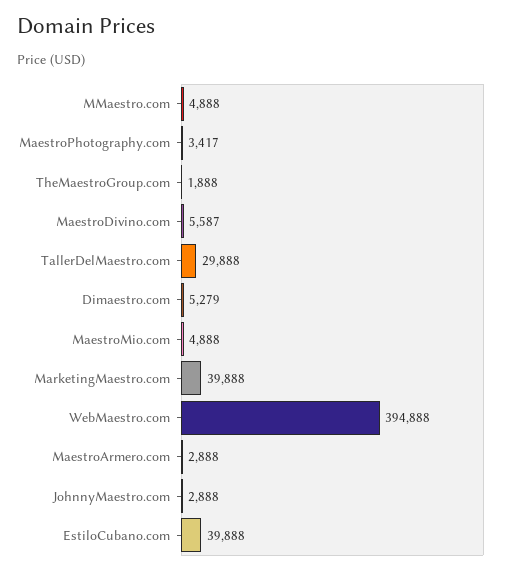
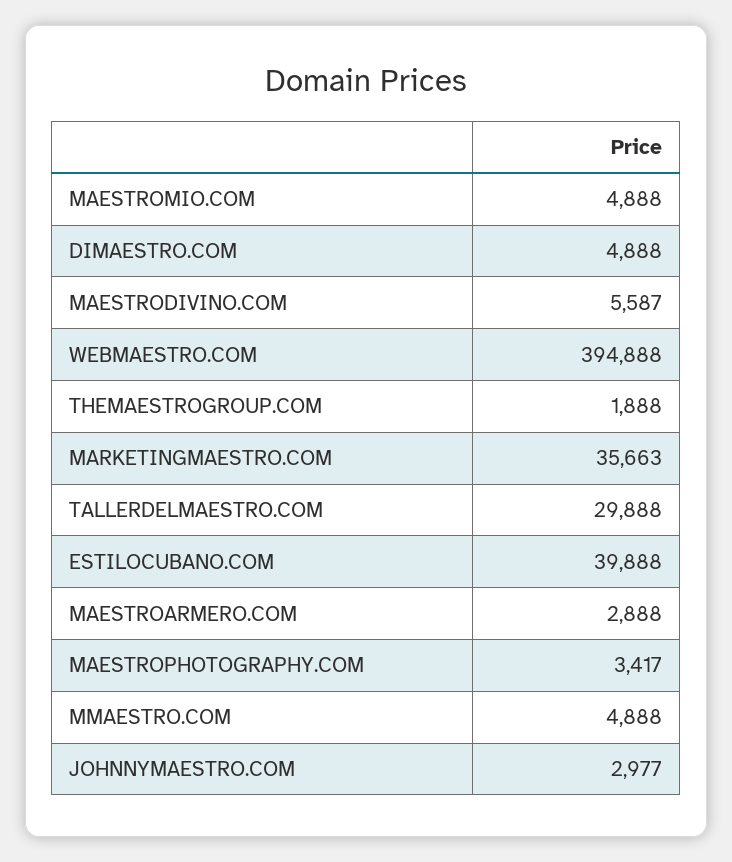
  {
    "MMaestro.com": 4888,
    "MaestroPhotography.com": 3417,
    "TheMaestroGroup.com": 1888,
    "MaestroDivino.com": 5587,
    "TallerDelMaestro.com": 29888,
-   "Dimaestro.com": 5279,
+   "Dimaestro.com": 4888,
    "MaestroMio.com": 4888,
-   "MarketingMaestro.com": 39888,
+   "MarketingMaestro.com": 35663,
    "WebMaestro.com": 394888,
    "MaestroArmero.com": 2888,
-   "JohnnyMaestro.com": 2888,
+   "JohnnyMaestro.com": 2977,
    "EstiloCubano.com": 39888
  }

